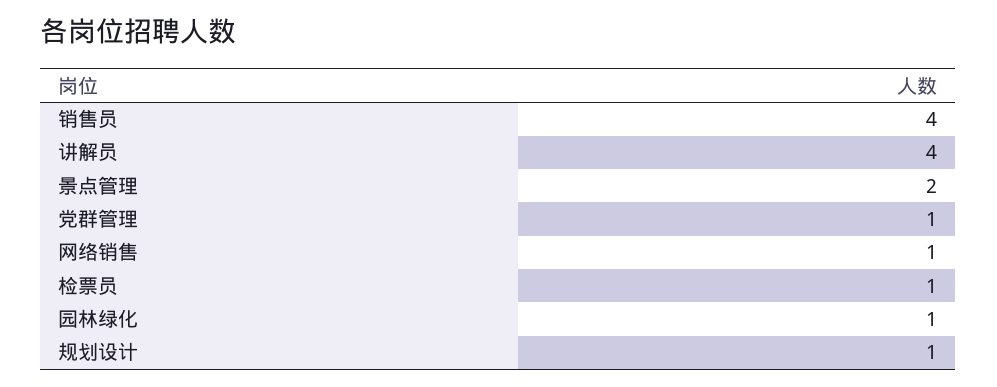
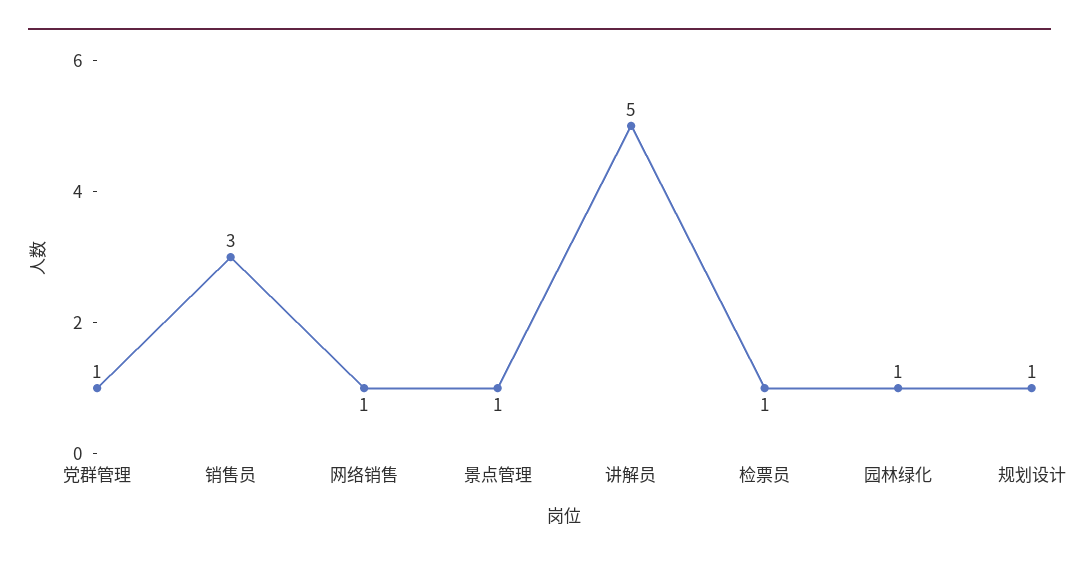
  {
-   "销售员": 4,
+   "销售员": 3,
-   "讲解员": 4,
+   "讲解员": 5,
-   "景点管理": 2,
+   "景点管理": 1,
    "党群管理": 1,
    "网络销售": 1,
    "检票员": 1,
    "园林绿化": 1,
    "规划设计": 1
  }

